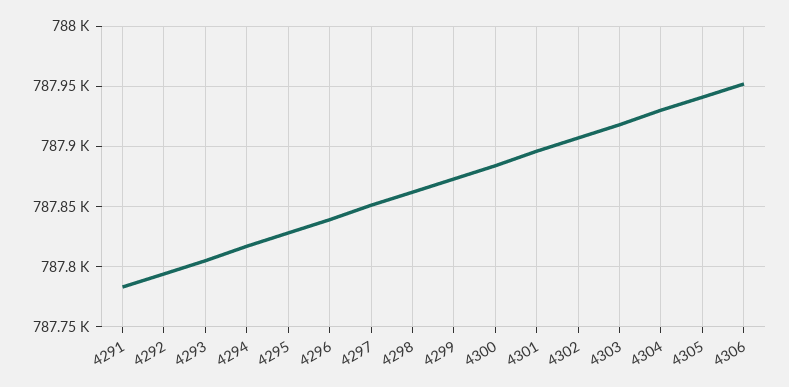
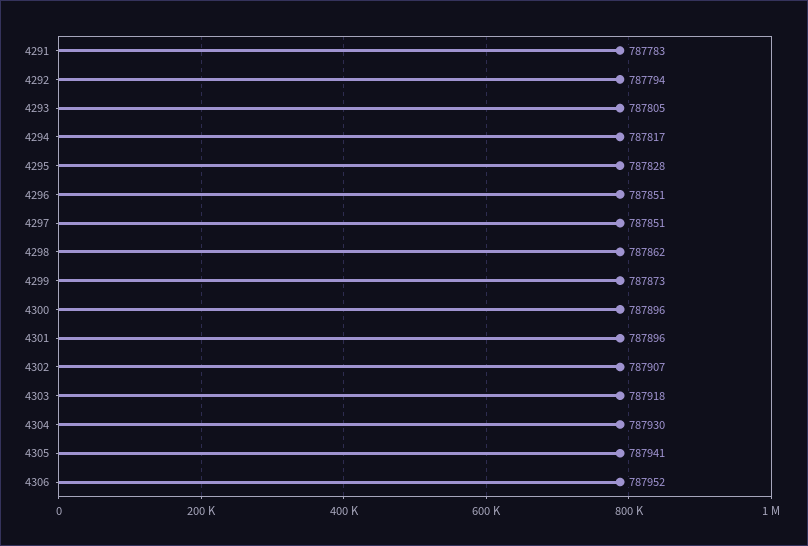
  {
    "4291": 787783,
    "4292": 787794,
    "4293": 787805,
    "4294": 787817,
    "4295": 787828,
-   "4296": 787840,
+   "4296": 787851,
    "4297": 787851,
    "4298": 787862,
    "4299": 787873,
-   "4300": 787885,
+   "4300": 787896,
    "4301": 787896,
    "4302": 787907,
    "4303": 787918,
    "4304": 787930,
    "4305": 787941,
    "4306": 787952
  }

